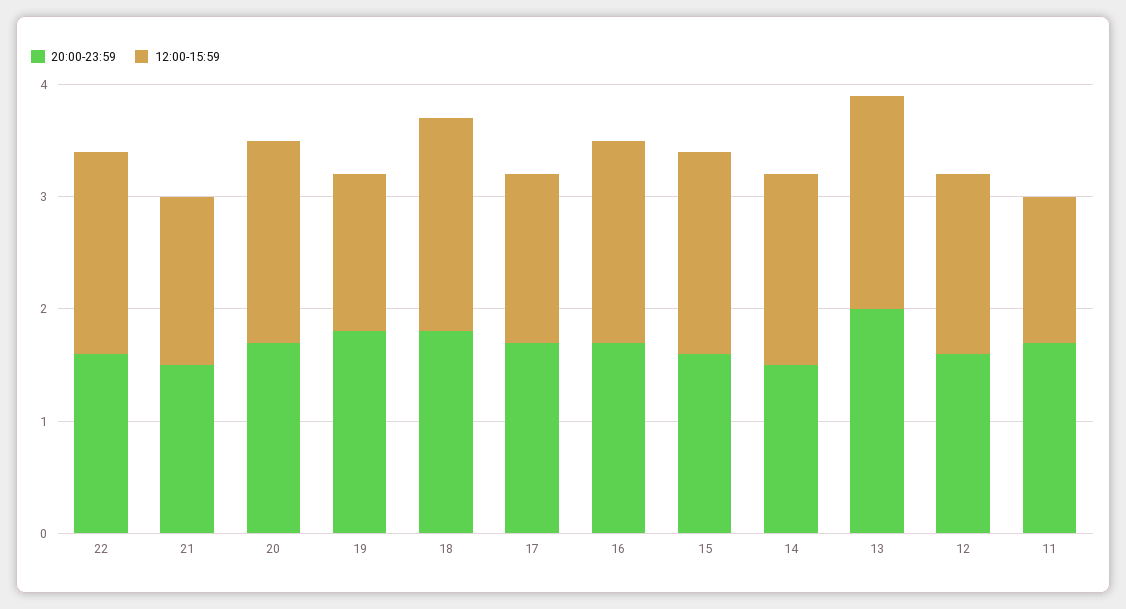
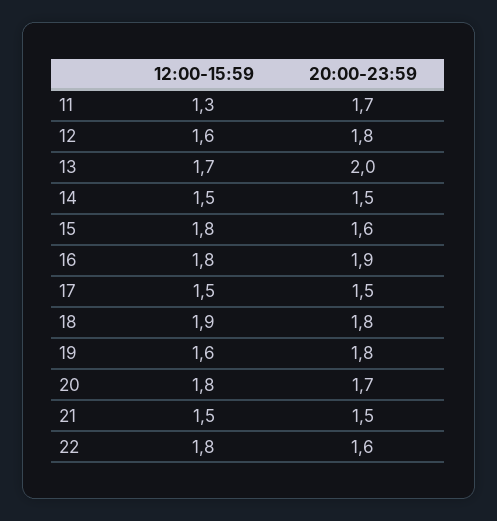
  {
    "20:00-23:59": {
      "22": 1.6,
      "21": 1.5,
      "20": 1.7,
      "19": 1.8,
      "18": 1.8,
-     "17": 1.7,
+     "17": 1.5,
-     "16": 1.7,
+     "16": 1.9,
      "15": 1.6,
      "14": 1.5,
      "13": 2,
-     "12": 1.6,
+     "12": 1.8,
      "11": 1.7
    },
    "12:00-15:59": {
      "22": 1.8,
      "21": 1.5,
      "20": 1.8,
-     "19": 1.4,
+     "19": 1.6,
      "18": 1.9,
      "17": 1.5,
      "16": 1.8,
      "15": 1.8,
-     "14": 1.7,
+     "14": 1.5,
-     "13": 1.9,
+     "13": 1.7,
      "12": 1.6,
      "11": 1.3
    }
  }

